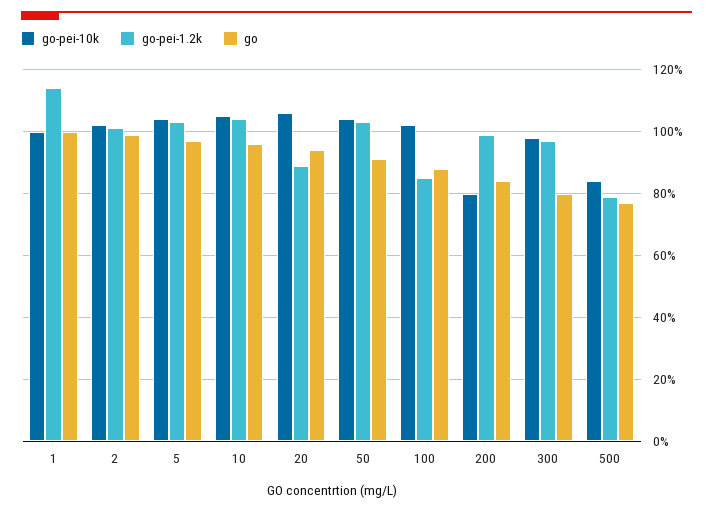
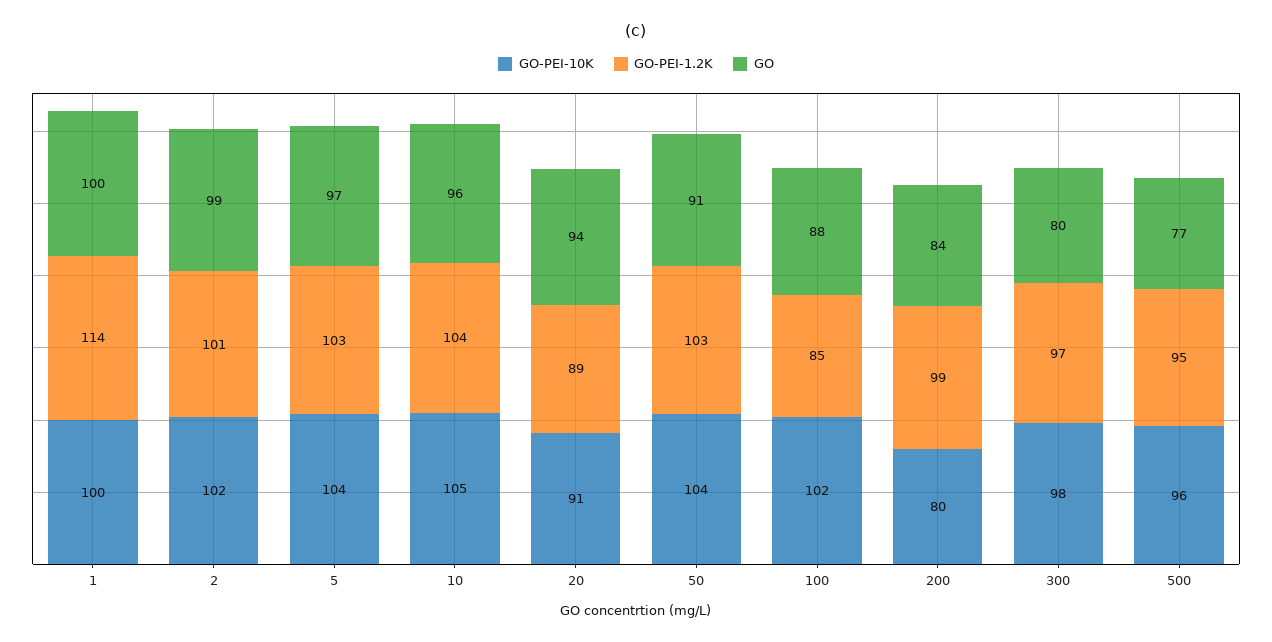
  {
    "go-pei-10k": {
      "1": 100,
      "2": 102,
      "5": 104,
      "10": 105,
-     "20": 105,
+     "20": 91,
      "50": 104,
      "100": 102,
      "200": 80,
      "300": 98,
-     "500": 85
+     "500": 96
    },
    "go-pei-1.2k": {
      "1": 114,
      "2": 101,
      "5": 103,
      "10": 104,
      "20": 89,
      "50": 103,
      "100": 85,
      "200": 99,
      "300": 97,
-     "500": 80
+     "500": 95
    },
    "go": {
      "1": 100,
      "2": 99,
      "5": 97,
      "10": 96,
      "20": 94,
      "50": 91,
      "100": 88,
      "200": 84,
      "300": 80,
      "500": 77
    }
  }

